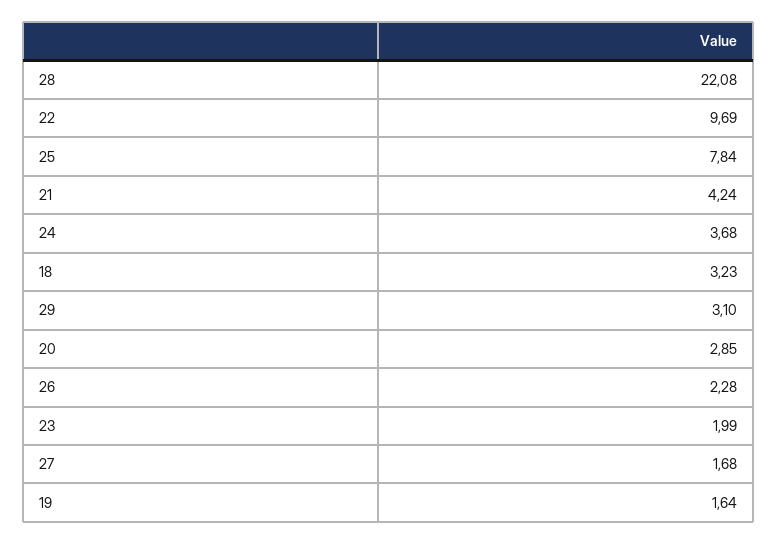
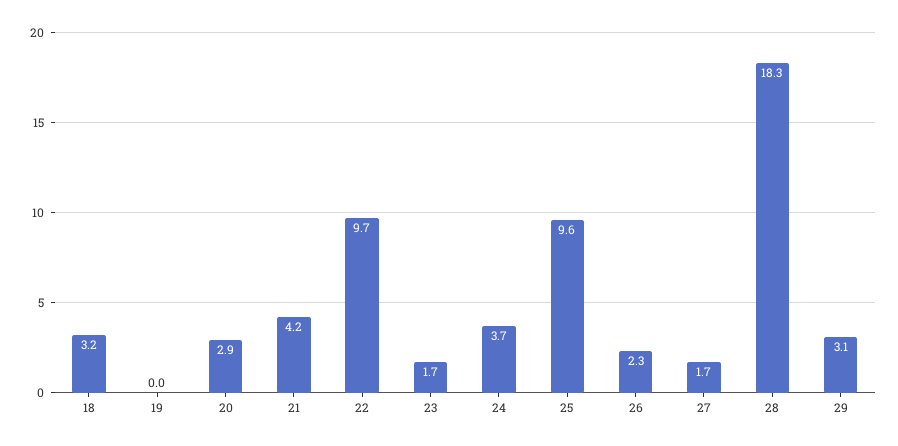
  {
-   "28": 22.08,
+   "28": 18.3,
    "22": 9.69,
-   "25": 7.84,
+   "25": 9.6,
    "21": 4.24,
    "24": 3.68,
    "18": 3.23,
    "29": 3.1,
    "20": 2.85,
    "26": 2.28,
-   "23": 1.99,
+   "23": 1.7,
    "27": 1.68,
-   "19": 1.64
+   "19": 0
  }

